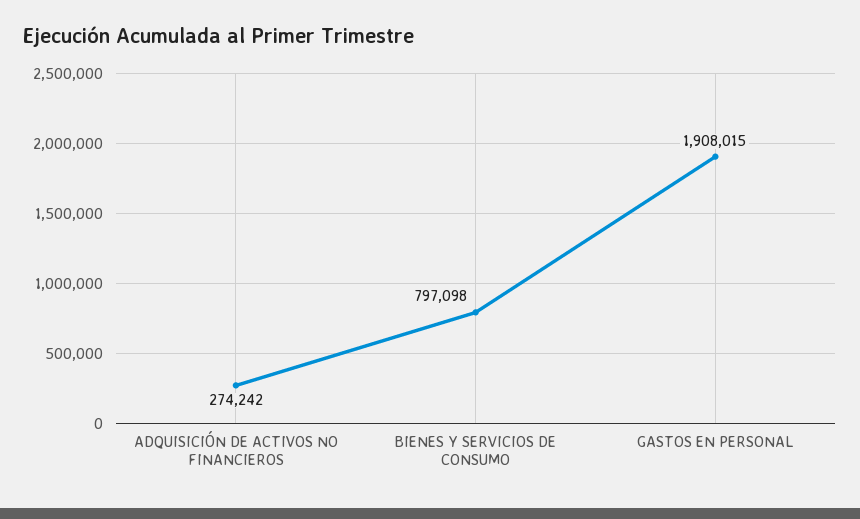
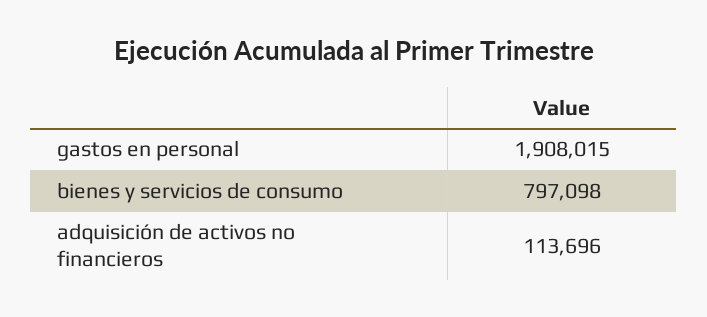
  {
-   "ADQUISICIÓN DE ACTIVOS NO FINANCIEROS": 274242,
+   "ADQUISICIÓN DE ACTIVOS NO FINANCIEROS": 113696,
    "BIENES Y SERVICIOS DE CONSUMO": 797098,
    "GASTOS EN PERSONAL": 1908015
  }

